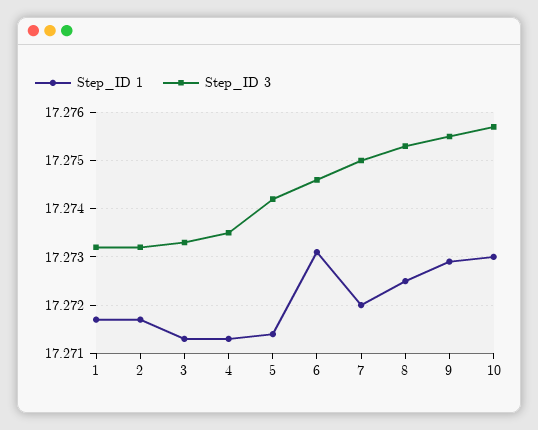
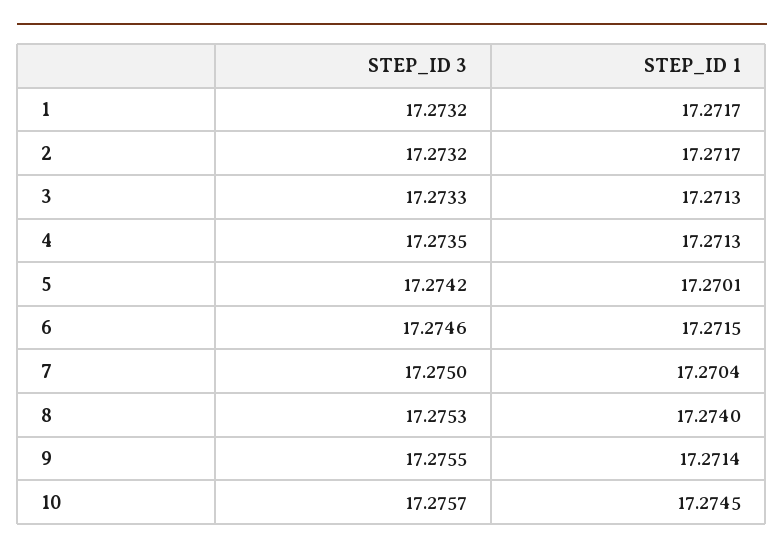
  {
    "Step_ID 1": {
      "1": 17.2717,
      "2": 17.2717,
      "3": 17.2713,
      "4": 17.2713,
-     "5": 17.2715,
+     "5": 17.2701,
-     "6": 17.273,
+     "6": 17.2715,
-     "7": 17.272,
+     "7": 17.2704,
-     "8": 17.2725,
+     "8": 17.274,
-     "9": 17.273,
+     "9": 17.2714,
-     "10": 17.273
+     "10": 17.2745
    },
    "Step_ID 3": {
      "1": 17.2732,
      "2": 17.2732,
      "3": 17.2733,
      "4": 17.2735,
      "5": 17.2742,
      "6": 17.2746,
      "7": 17.275,
      "8": 17.2753,
      "9": 17.2755,
      "10": 17.2757
    }
  }

